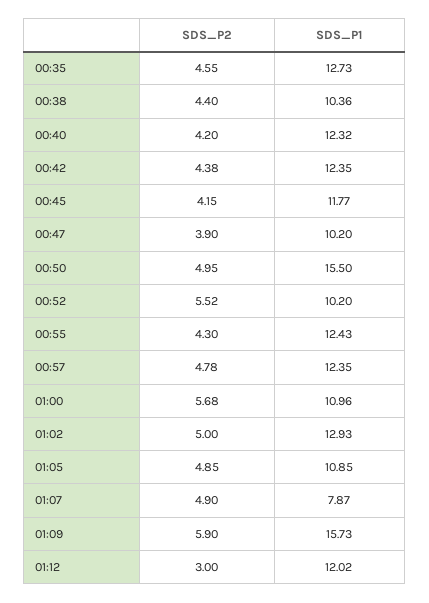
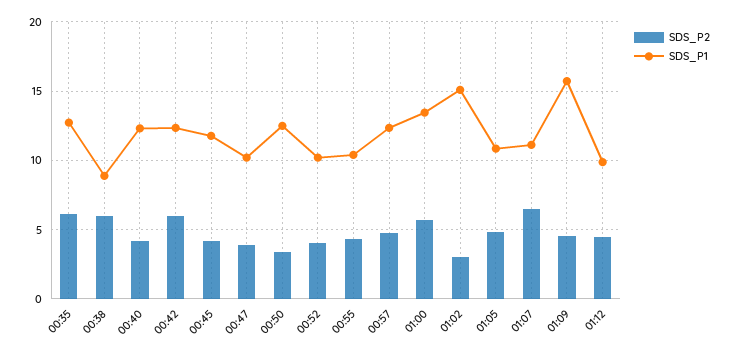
  {
    "SDS_P2": {
-     "00:35": 4.55,
+     "00:35": 6,
-     "00:38": 4.4,
+     "00:38": 6,
      "00:40": 4.2,
-     "00:42": 4.38,
+     "00:42": 6,
      "00:45": 4.15,
      "00:47": 3.9,
-     "00:50": 4.95,
+     "00:50": 3.5,
-     "00:52": 5.52,
+     "00:52": 4,
      "00:55": 4.3,
      "00:57": 4.78,
      "01:00": 5.68,
-     "01:02": 5,
+     "01:02": 3,
      "01:05": 4.85,
-     "01:07": 4.9,
+     "01:07": 6.5,
-     "01:09": 5.9,
+     "01:09": 4.5,
-     "01:12": 3
+     "01:12": 4.5
    },
    "SDS_P1": {
      "00:35": 12.73,
-     "00:38": 10.36,
+     "00:38": 9,
      "00:40": 12.32,
      "00:42": 12.35,
      "00:45": 11.77,
      "00:47": 10.2,
-     "00:50": 15.5,
+     "00:50": 12.5,
      "00:52": 10.2,
-     "00:55": 12.43,
+     "00:55": 10.5,
      "00:57": 12.35,
-     "01:00": 10.96,
+     "01:00": 13.5,
-     "01:02": 12.93,
+     "01:02": 15,
      "01:05": 10.85,
-     "01:07": 7.87,
+     "01:07": 11,
      "01:09": 15.73,
-     "01:12": 12.02
+     "01:12": 10
    }
  }

